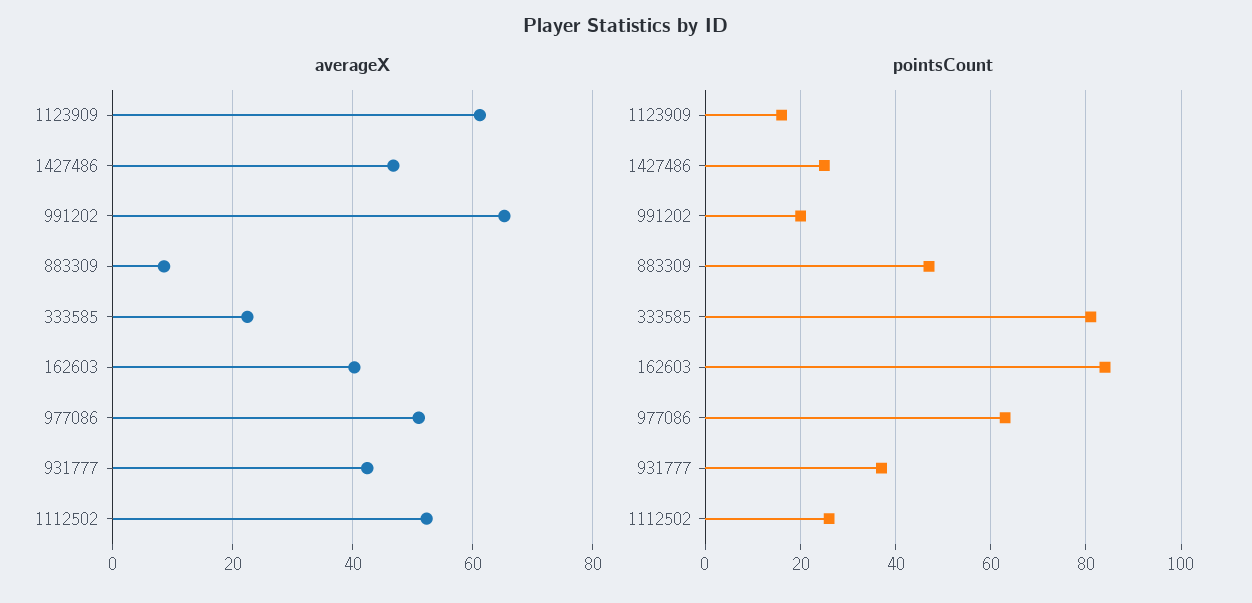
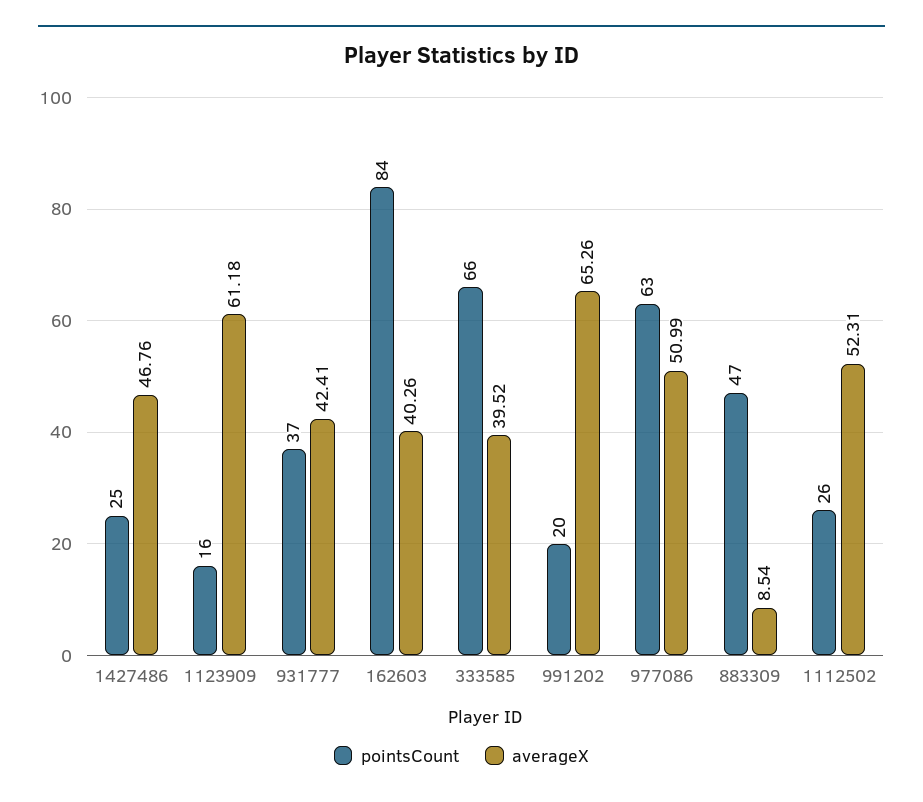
  {
    "averageX": {
      "1123909": 61.18,
      "1427486": 46.76,
      "991202": 65.26,
      "883309": 8.54,
-     "333585": 22,
+     "333585": 39.52,
      "162603": 40.26,
      "977086": 50.99,
      "931777": 42.41,
      "1112502": 52.31
    },
    "pointsCount": {
      "1123909": 16,
      "1427486": 25,
      "991202": 20,
      "883309": 47,
-     "333585": 80,
+     "333585": 66,
      "162603": 84,
      "977086": 63,
      "931777": 37,
      "1112502": 26
    }
  }

